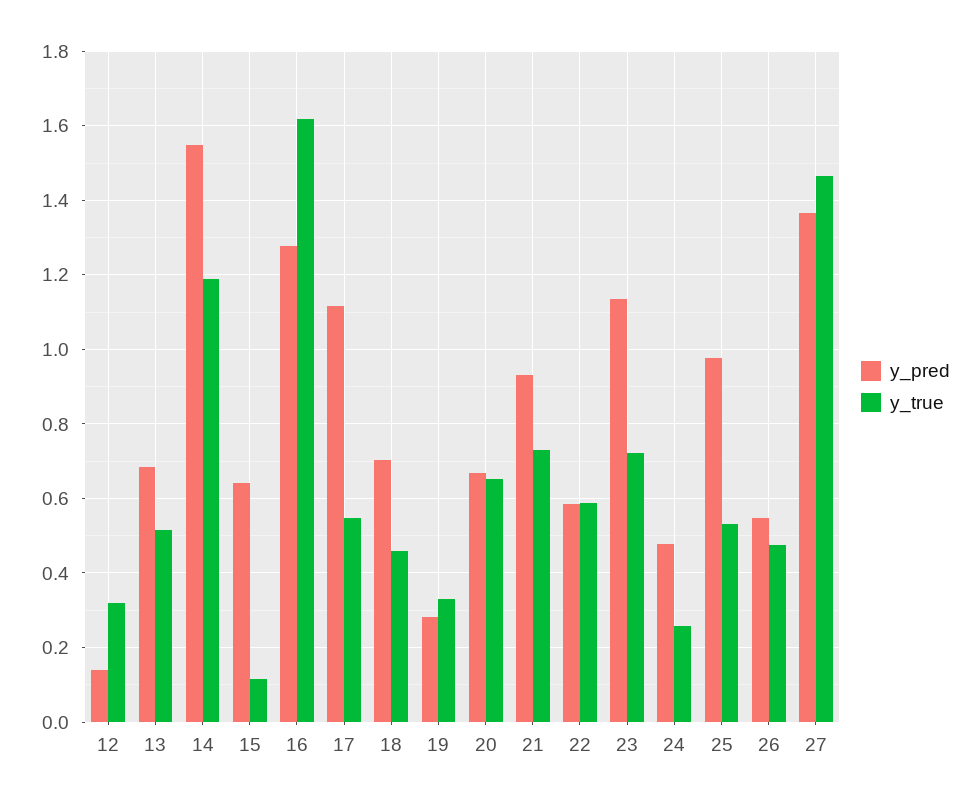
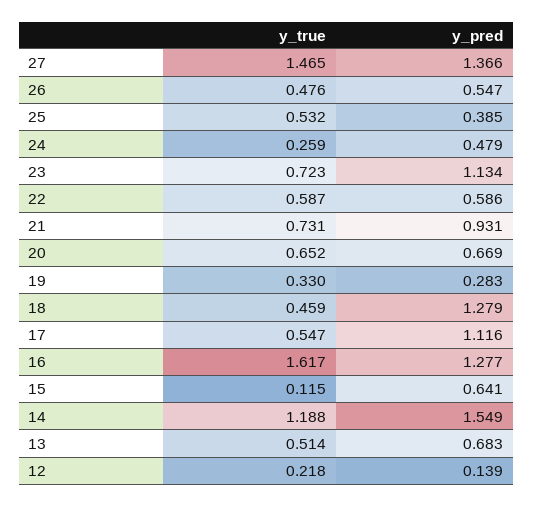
  {
    "y_pred": {
      "12": 0.139,
      "13": 0.683,
      "14": 1.549,
      "15": 0.641,
      "16": 1.277,
      "17": 1.116,
-     "18": 0.7,
+     "18": 1.279,
      "19": 0.283,
      "20": 0.669,
      "21": 0.931,
      "22": 0.586,
      "23": 1.134,
      "24": 0.479,
-     "25": 0.98,
+     "25": 0.385,
      "26": 0.547,
      "27": 1.366
    },
    "y_true": {
-     "12": 0.32,
+     "12": 0.218,
      "13": 0.514,
      "14": 1.188,
      "15": 0.115,
      "16": 1.617,
      "17": 0.547,
      "18": 0.459,
      "19": 0.33,
      "20": 0.652,
      "21": 0.731,
      "22": 0.587,
      "23": 0.723,
      "24": 0.259,
      "25": 0.532,
      "26": 0.476,
      "27": 1.465
    }
  }

